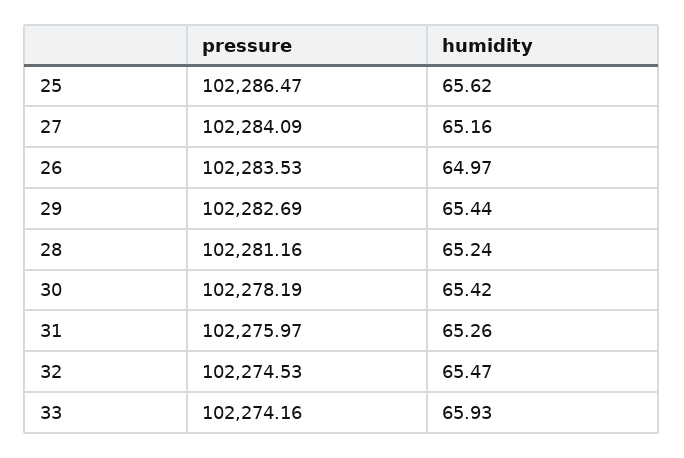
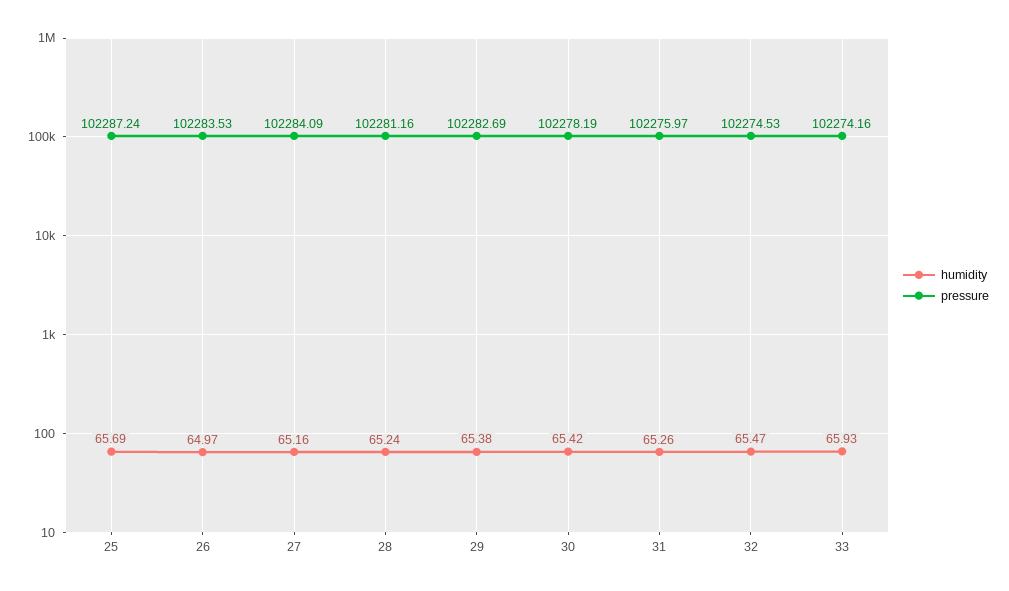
  {
    "pressure": {
-     "25": 102286.47,
+     "25": 102287.24,
      "27": 102284.09,
      "26": 102283.53,
      "29": 102282.69,
      "28": 102281.16,
      "30": 102278.19,
      "31": 102275.97,
      "32": 102274.53,
      "33": 102274.16
    },
    "humidity": {
-     "25": 65.62,
+     "25": 65.69,
      "27": 65.16,
      "26": 64.97,
-     "29": 65.44,
+     "29": 65.38,
      "28": 65.24,
      "30": 65.42,
      "31": 65.26,
      "32": 65.47,
      "33": 65.93
    }
  }

